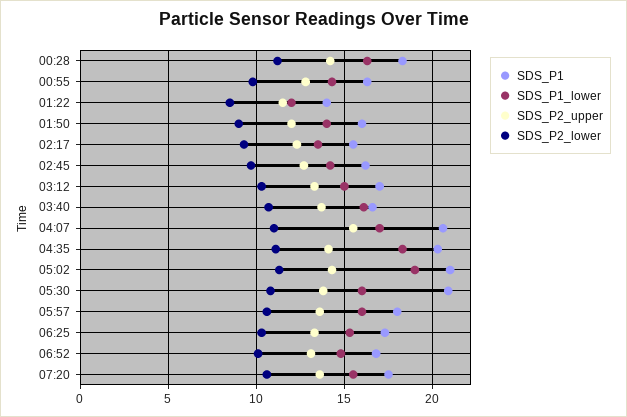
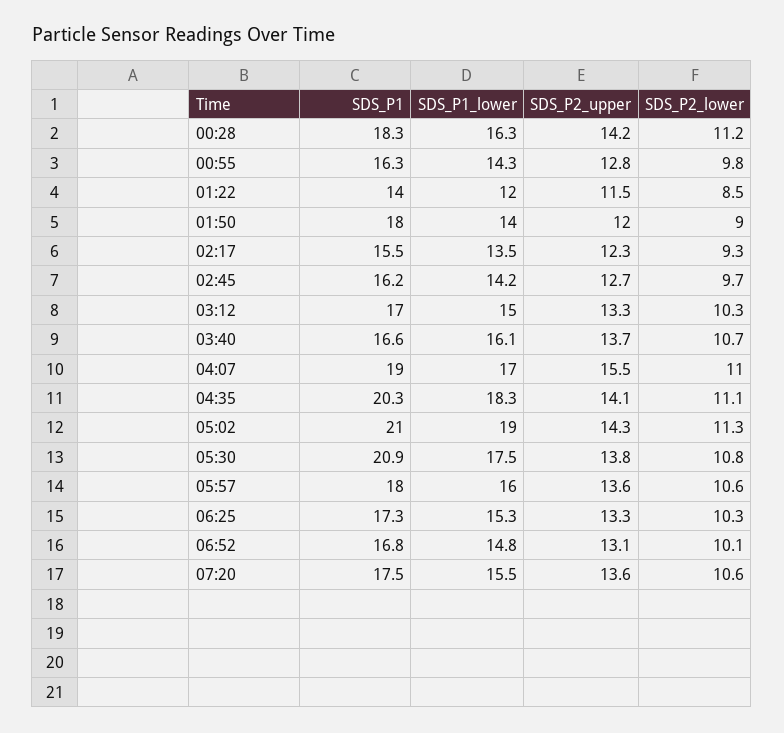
  {
    "SDS_P1": {
      "00:28": 18.3,
      "00:55": 16.3,
      "01:22": 14,
-     "01:50": 16,
+     "01:50": 18,
      "02:17": 15.5,
      "02:45": 16.2,
      "03:12": 17,
      "03:40": 16.6,
-     "04:07": 20.5,
+     "04:07": 19,
      "04:35": 20.3,
      "05:02": 21,
      "05:30": 20.9,
      "05:57": 18,
      "06:25": 17.3,
      "06:52": 16.8,
      "07:20": 17.5
    },
    "SDS_P1_lower": {
      "00:28": 16.3,
      "00:55": 14.3,
      "01:22": 12,
      "01:50": 14,
      "02:17": 13.5,
      "02:45": 14.2,
      "03:12": 15,
      "03:40": 16.1,
      "04:07": 17,
      "04:35": 18.3,
      "05:02": 19,
-     "05:30": 16,
+     "05:30": 17.5,
      "05:57": 16,
      "06:25": 15.3,
      "06:52": 14.8,
      "07:20": 15.5
    },
    "SDS_P2_upper": {
      "00:28": 14.2,
      "00:55": 12.8,
      "01:22": 11.5,
      "01:50": 12,
      "02:17": 12.3,
      "02:45": 12.7,
      "03:12": 13.3,
      "03:40": 13.7,
      "04:07": 15.5,
      "04:35": 14.1,
      "05:02": 14.3,
      "05:30": 13.8,
      "05:57": 13.6,
      "06:25": 13.3,
      "06:52": 13.1,
      "07:20": 13.6
    },
    "SDS_P2_lower": {
      "00:28": 11.2,
      "00:55": 9.8,
      "01:22": 8.5,
      "01:50": 9,
      "02:17": 9.3,
      "02:45": 9.7,
      "03:12": 10.3,
      "03:40": 10.7,
      "04:07": 11,
      "04:35": 11.1,
      "05:02": 11.3,
      "05:30": 10.8,
      "05:57": 10.6,
      "06:25": 10.3,
      "06:52": 10.1,
      "07:20": 10.6
    }
  }

